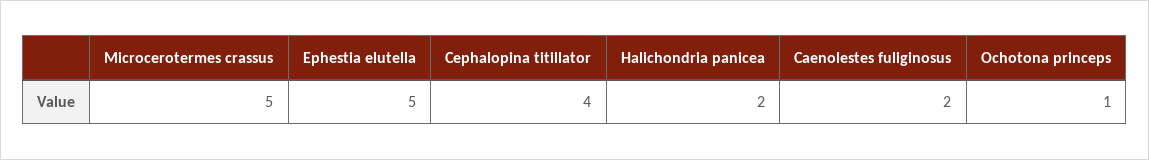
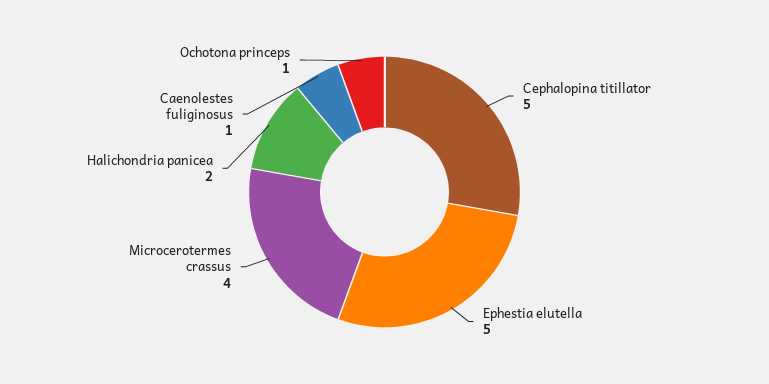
  {
-   "Microcerotermes crassus": 5,
+   "Microcerotermes crassus": 4,
    "Ephestia elutella": 5,
-   "Cephalopina titillator": 4,
+   "Cephalopina titillator": 5,
    "Halichondria panicea": 2,
-   "Caenolestes fuliginosus": 2,
+   "Caenolestes fuliginosus": 1,
    "Ochotona princeps": 1
  }

